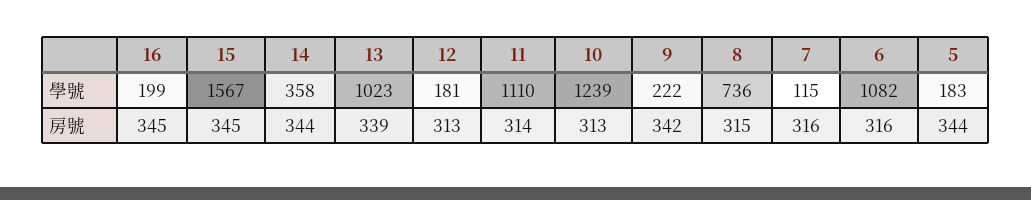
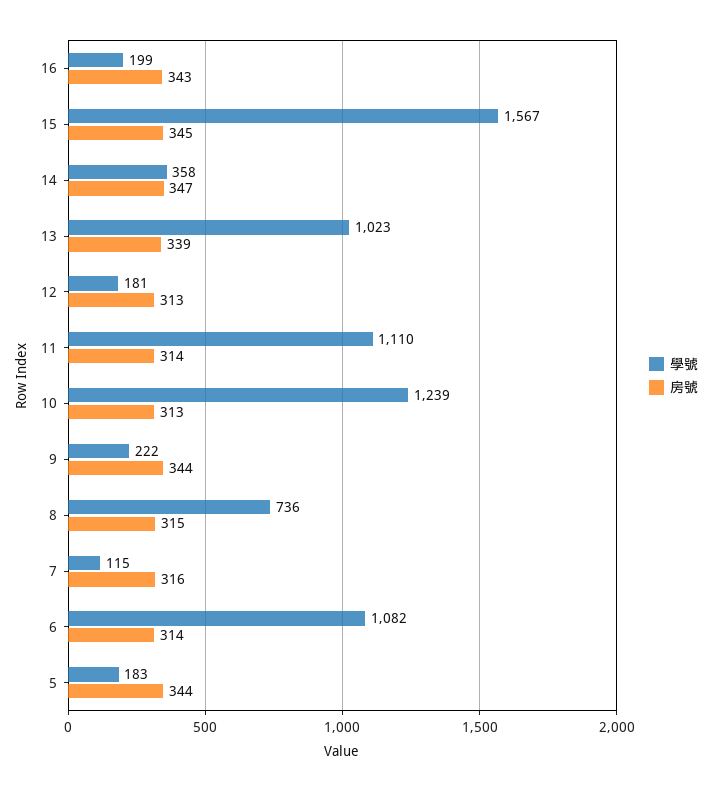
  {
    "學號": {
      "16": 199,
      "15": 1567,
      "14": 358,
      "13": 1023,
      "12": 181,
      "11": 1110,
      "10": 1239,
      "9": 222,
      "8": 736,
      "7": 115,
      "6": 1082,
      "5": 183
    },
    "房號": {
-     "16": 345,
+     "16": 343,
      "15": 345,
-     "14": 344,
+     "14": 347,
      "13": 339,
      "12": 313,
      "11": 314,
      "10": 313,
-     "9": 342,
+     "9": 344,
      "8": 315,
      "7": 316,
-     "6": 316,
+     "6": 314,
      "5": 344
    }
  }

